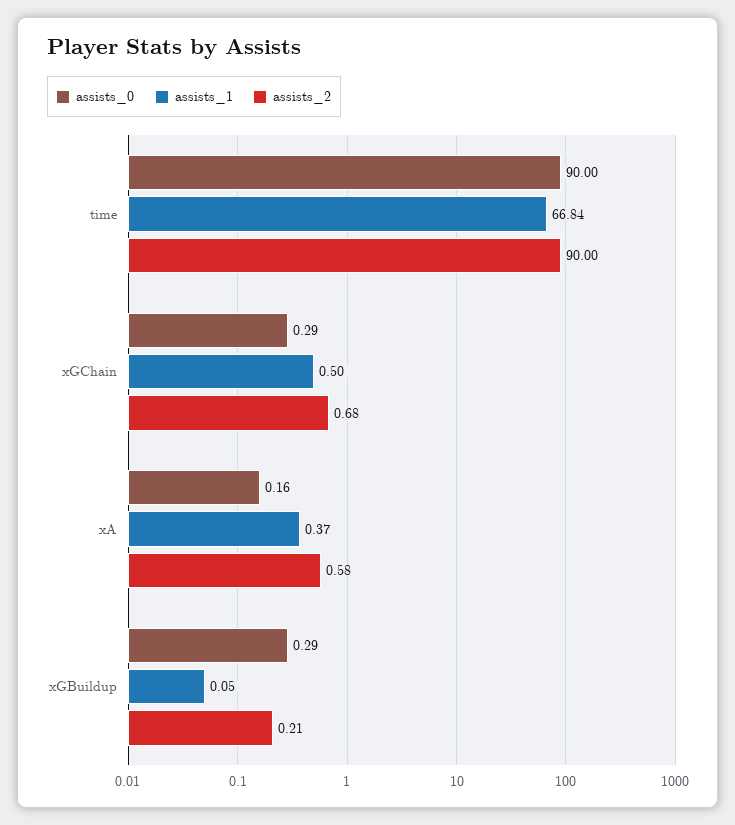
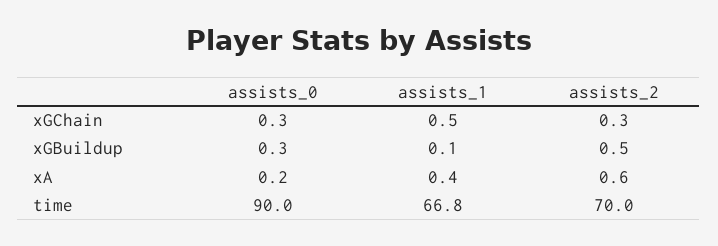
  {
    "assists_0": {
      "time": 90,
      "xGChain": 0.29,
      "xA": 0.16,
      "xGBuildup": 0.29
    },
    "assists_1": {
      "time": 66.84,
      "xGChain": 0.5,
      "xA": 0.37,
      "xGBuildup": 0.05
    },
    "assists_2": {
-     "time": 90,
+     "time": 70,
-     "xGChain": 0.68,
+     "xGChain": 0.3,
      "xA": 0.58,
-     "xGBuildup": 0.21
+     "xGBuildup": 0.5
    }
  }

